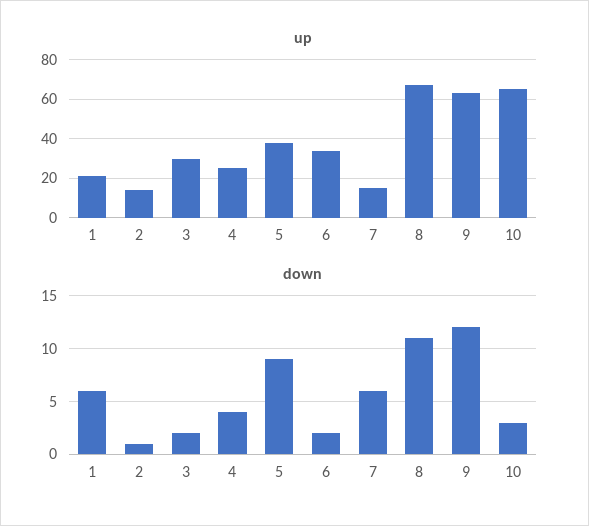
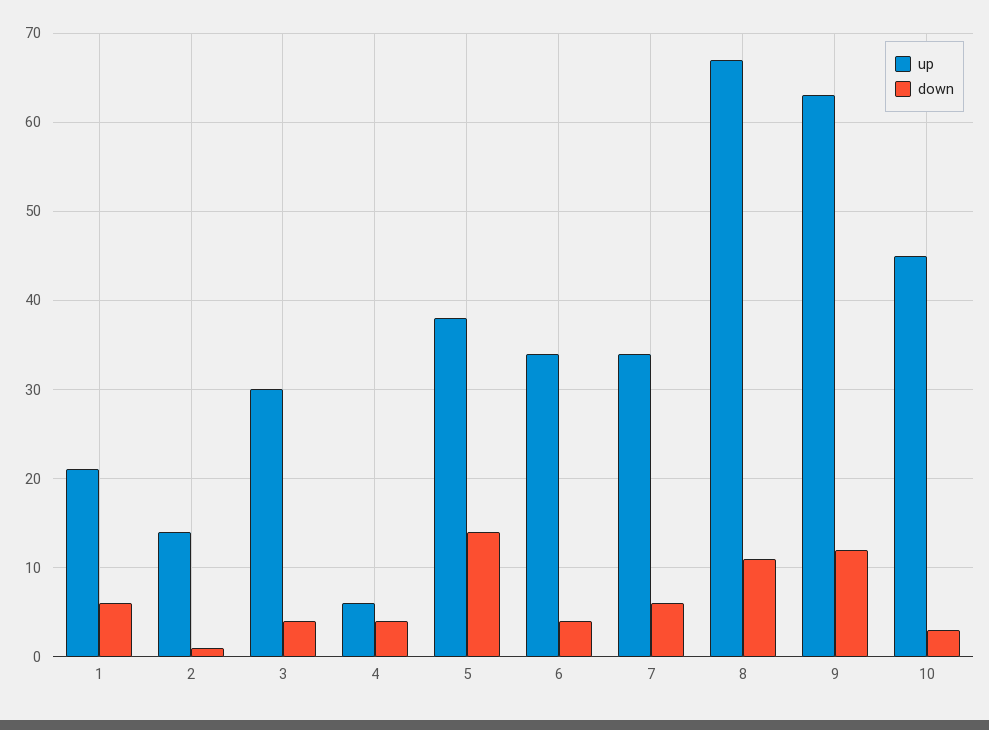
  {
    "up": {
      "1": 21,
      "2": 14,
      "3": 30,
-     "4": 25,
+     "4": 6,
      "5": 38,
      "6": 34,
-     "7": 15,
+     "7": 34,
      "8": 67,
      "9": 63,
-     "10": 65
+     "10": 45
    },
    "down": {
      "1": 6,
      "2": 1,
-     "3": 2,
+     "3": 4,
      "4": 4,
-     "5": 9,
+     "5": 14,
-     "6": 2,
+     "6": 4,
      "7": 6,
      "8": 11,
      "9": 12,
      "10": 3
    }
  }

